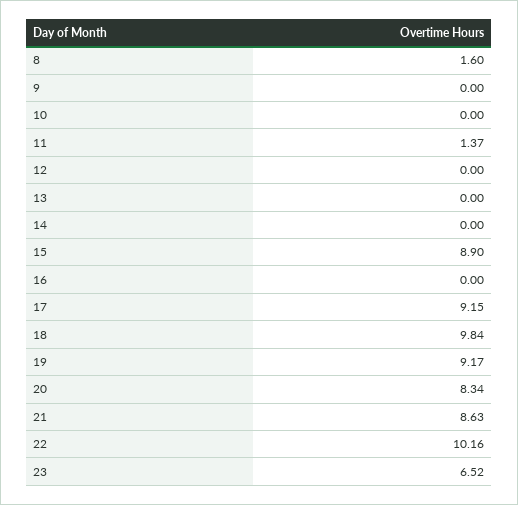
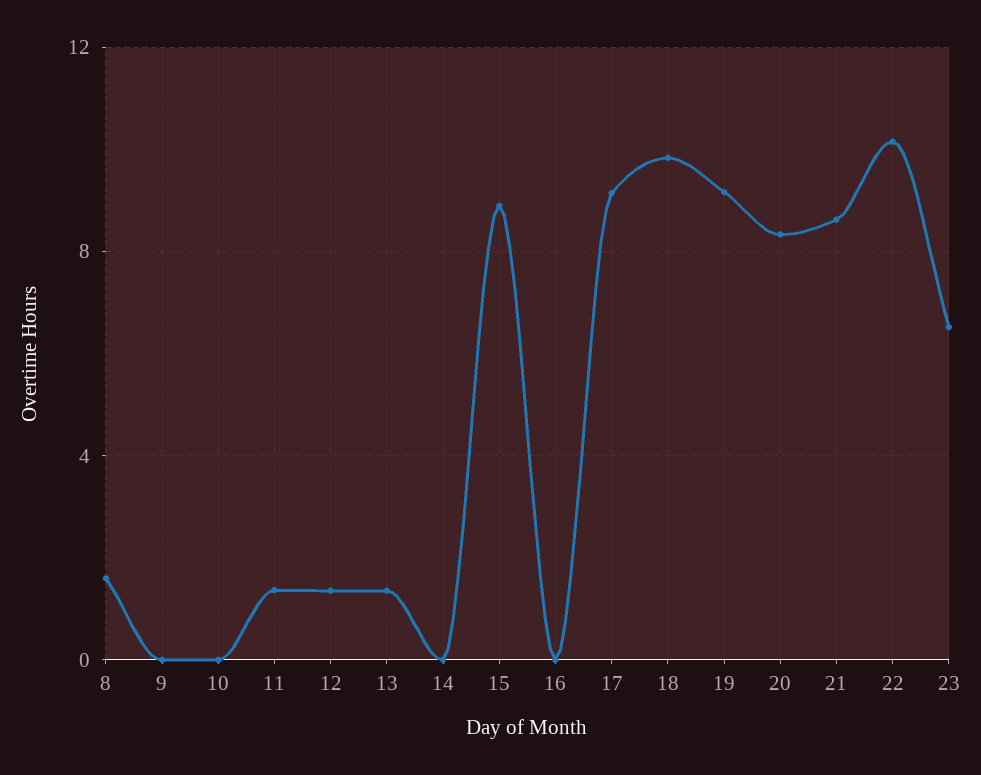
  {
    "8": 1.6,
    "9": 0,
    "10": 0,
    "11": 1.37,
-   "12": 0,
+   "12": 1.5,
-   "13": 0,
+   "13": 1.5,
    "14": 0,
    "15": 8.9,
    "16": 0,
    "17": 9.15,
    "18": 9.84,
    "19": 9.17,
    "20": 8.34,
    "21": 8.63,
    "22": 10.16,
    "23": 6.52
  }

